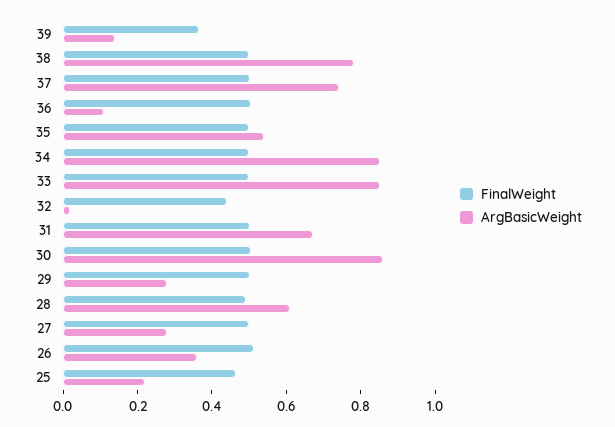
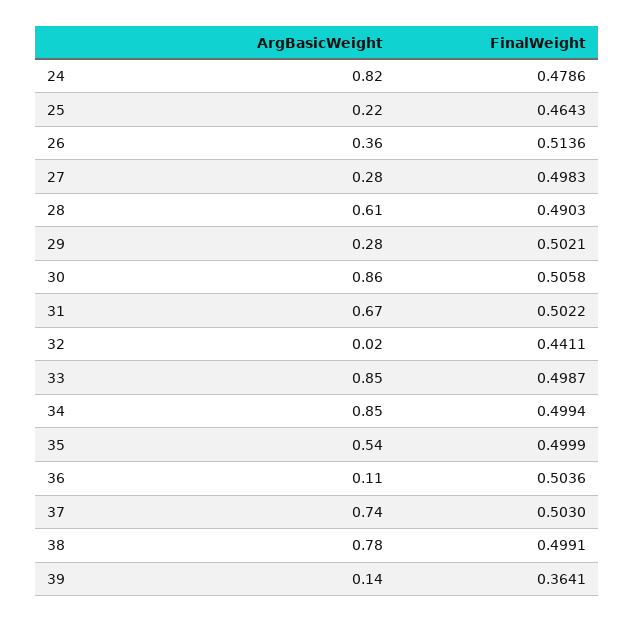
  {
    "FinalWeight": {
      "39": 0.3641,
      "38": 0.4991,
      "37": 0.503,
      "36": 0.5036,
      "35": 0.4999,
      "34": 0.4994,
      "33": 0.4987,
      "32": 0.4411,
      "31": 0.5022,
      "30": 0.5058,
      "29": 0.5021,
      "28": 0.4903,
      "27": 0.4983,
      "26": 0.5136,
-     "25": 0.4643
+     "25": 0.4643,
+     "24": 0.4786
    },
    "ArgBasicWeight": {
      "39": 0.14,
      "38": 0.78,
      "37": 0.74,
      "36": 0.11,
      "35": 0.54,
      "34": 0.85,
      "33": 0.85,
      "32": 0.02,
      "31": 0.67,
      "30": 0.86,
      "29": 0.28,
      "28": 0.61,
      "27": 0.28,
      "26": 0.36,
-     "25": 0.22
+     "25": 0.22,
+     "24": 0.82
    }
  }

